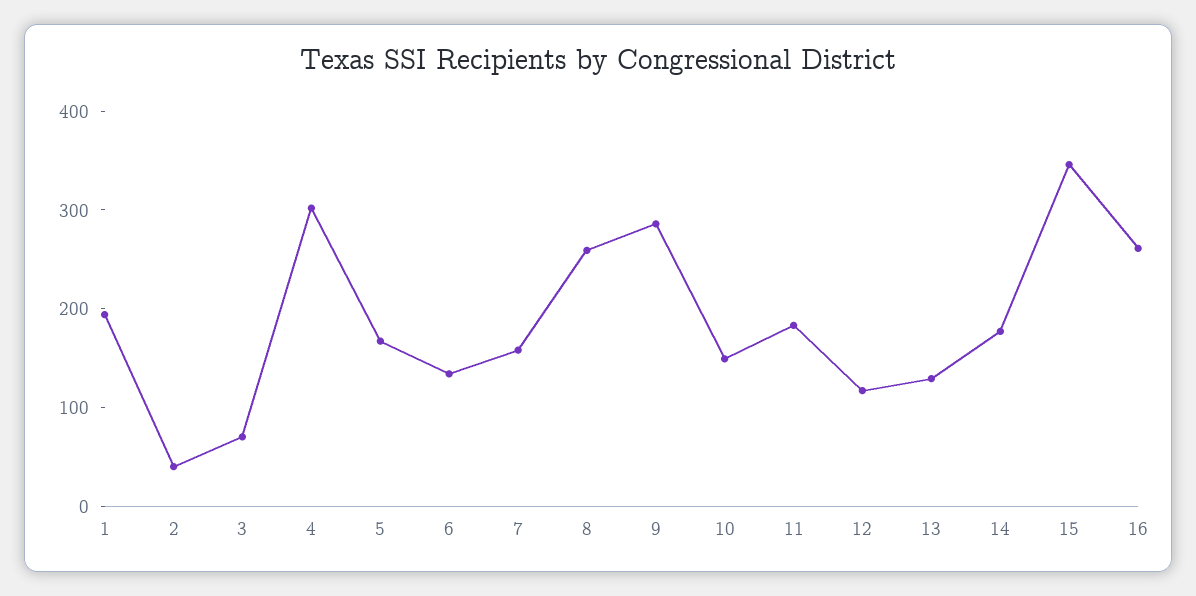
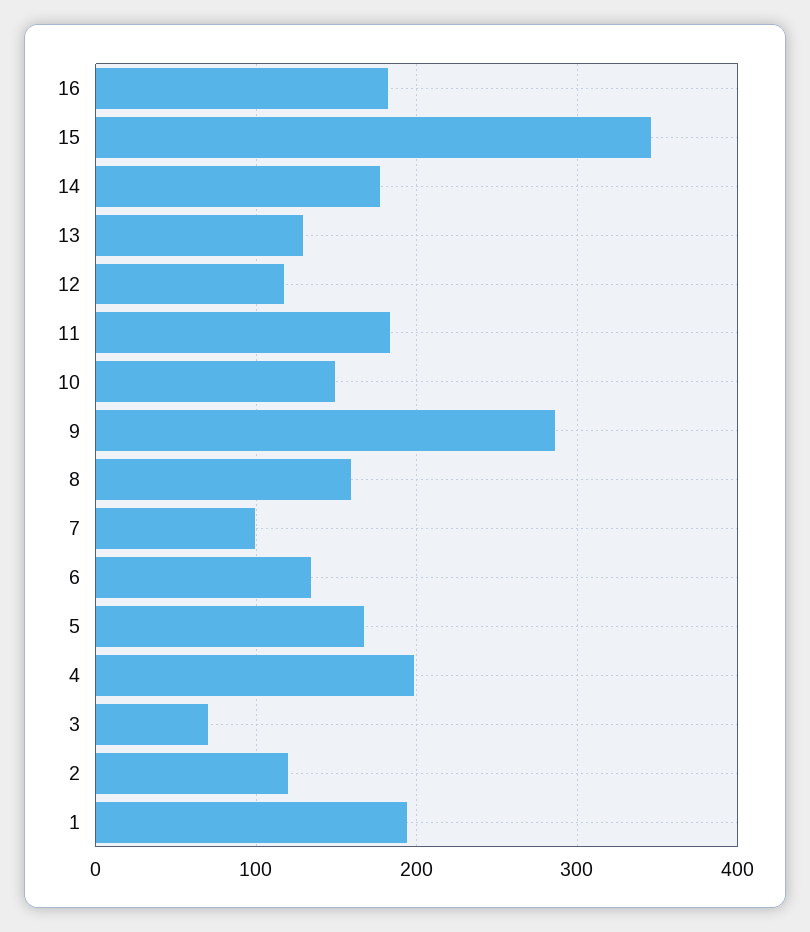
  {
    "1": 190,
-   "2": 40,
+   "2": 120,
    "3": 70,
-   "4": 300,
+   "4": 200,
    "5": 170,
    "6": 130,
-   "7": 160,
+   "7": 100,
-   "8": 260,
+   "8": 160,
    "9": 290,
    "10": 150,
    "11": 180,
    "12": 120,
    "13": 130,
    "14": 180,
    "15": 350,
-   "16": 260
+   "16": 180
  }

